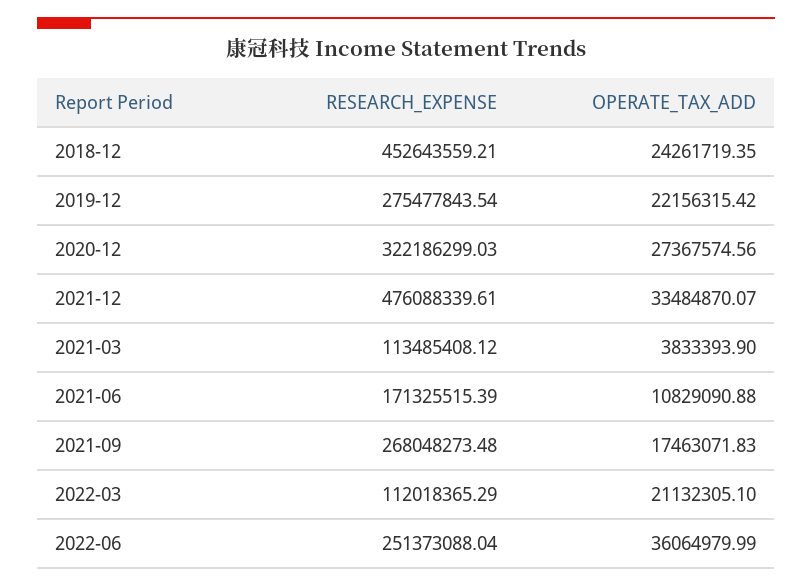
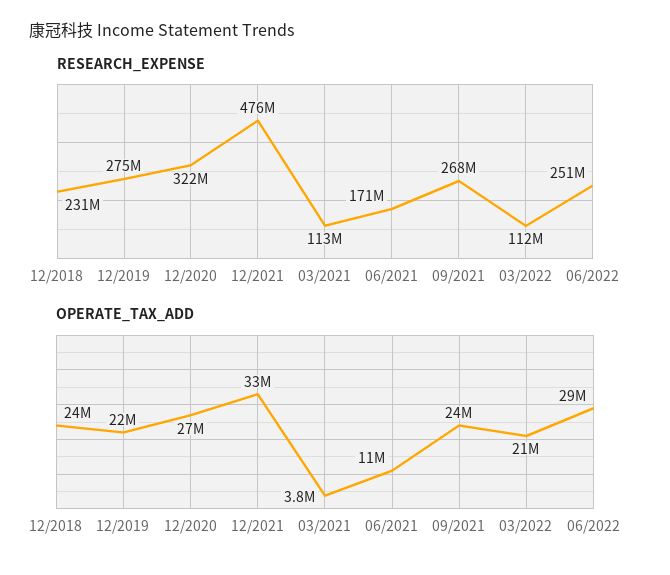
  {
    "RESEARCH_EXPENSE": {
-     "2018-12": 452643559.21,
+     "2018-12": 231000000,
      "2019-12": 275477843.54,
      "2020-12": 322186299.03,
      "2021-12": 476088339.61,
      "2021-03": 113485408.12,
      "2021-06": 171325515.39,
      "2021-09": 268048273.48,
      "2022-03": 112018365.29,
      "2022-06": 251373088.04
    },
    "OPERATE_TAX_ADD": {
      "2018-12": 24261719.35,
      "2019-12": 22156315.42,
      "2020-12": 27367574.56,
      "2021-12": 33484870.07,
      "2021-03": 3833393.9,
      "2021-06": 10829090.88,
-     "2021-09": 17463071.83,
+     "2021-09": 24000000,
      "2022-03": 21132305.1,
-     "2022-06": 36064979.99
+     "2022-06": 29000000
    }
  }

